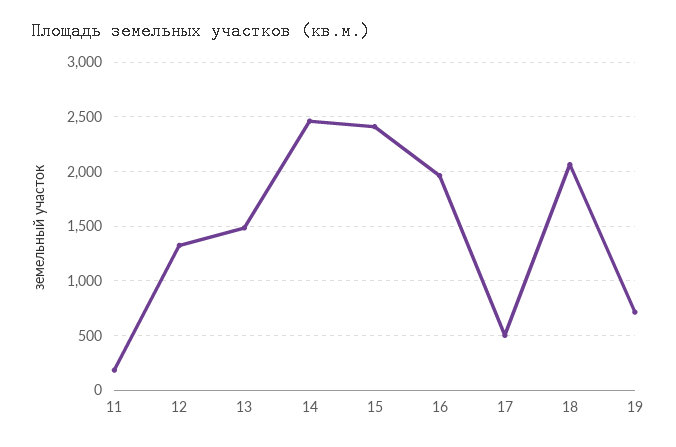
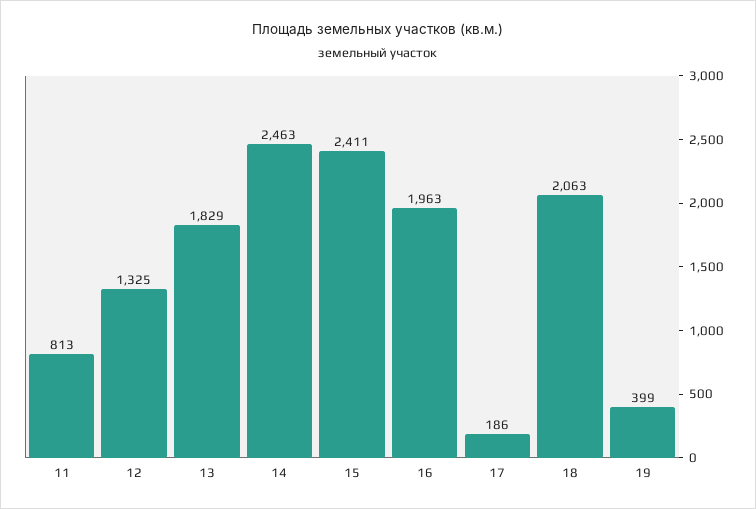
  {
-   "11": 200,
+   "11": 813,
    "12": 1325,
-   "13": 1500,
+   "13": 1829,
    "14": 2463,
    "15": 2411,
    "16": 1963,
-   "17": 500,
+   "17": 186,
    "18": 2063,
-   "19": 700
+   "19": 399
  }

